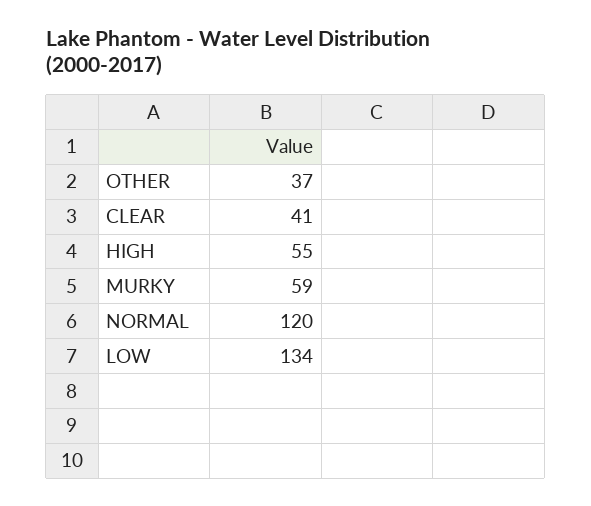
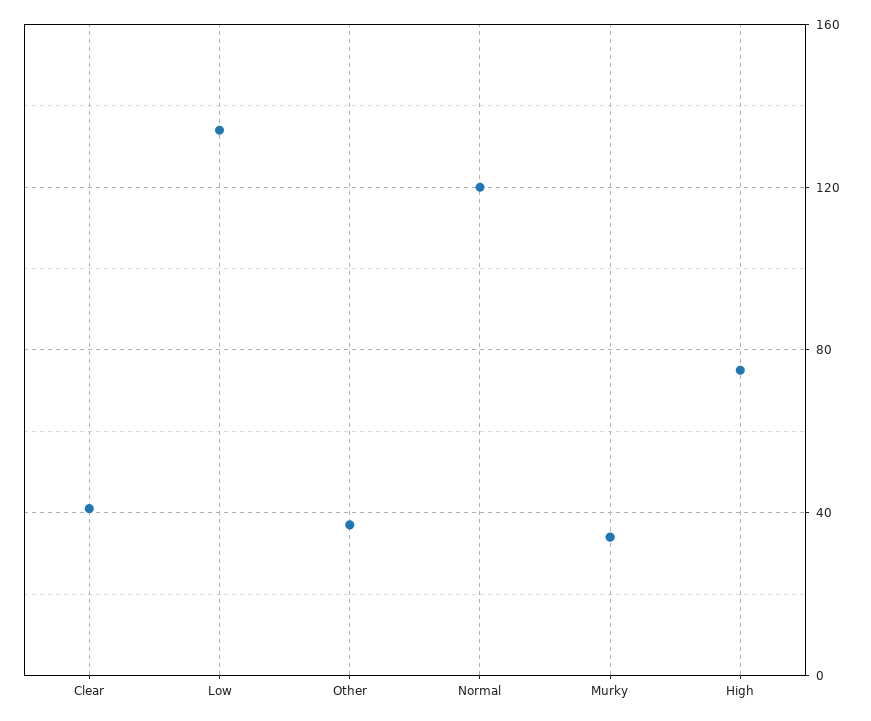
  {
    "OTHER": 37,
    "CLEAR": 41,
-   "HIGH": 55,
+   "HIGH": 75,
-   "MURKY": 59,
+   "MURKY": 35,
    "NORMAL": 120,
    "LOW": 134
  }

